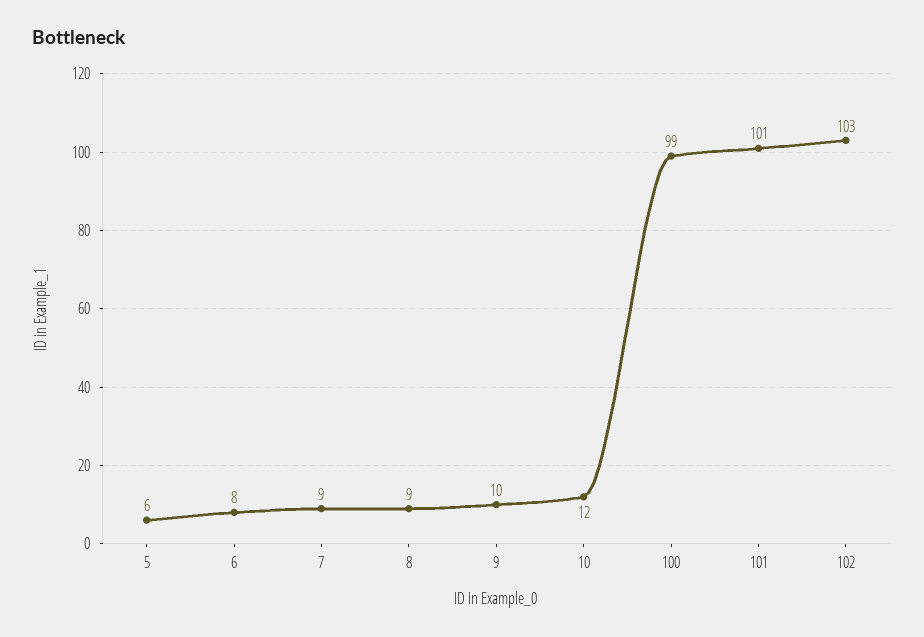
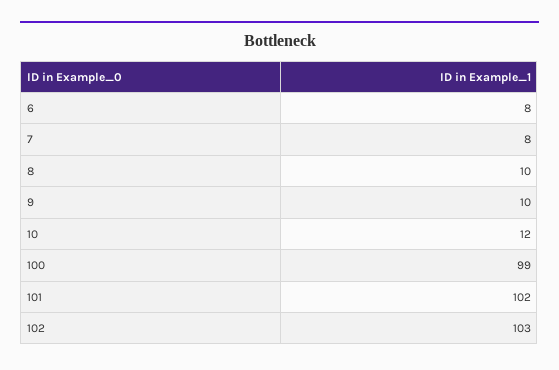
  {
-   "5": 6,
    "6": 8,
-   "7": 9,
+   "7": 8,
-   "8": 9,
+   "8": 10,
    "9": 10,
    "10": 12,
    "100": 99,
-   "101": 101,
+   "101": 102,
    "102": 103
  }

